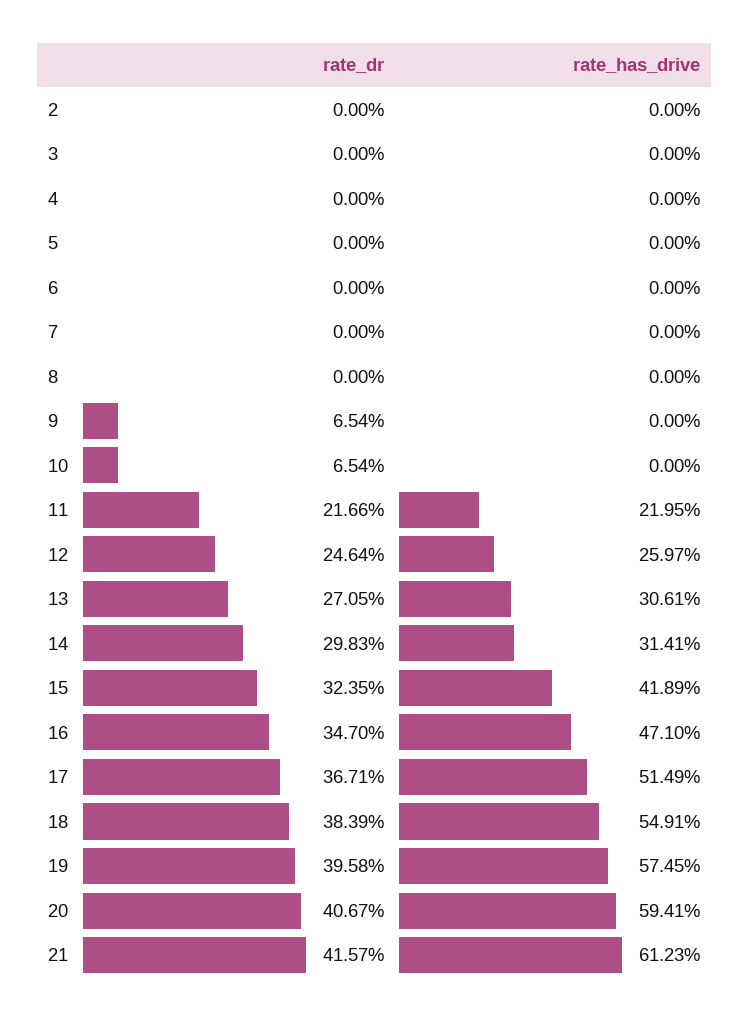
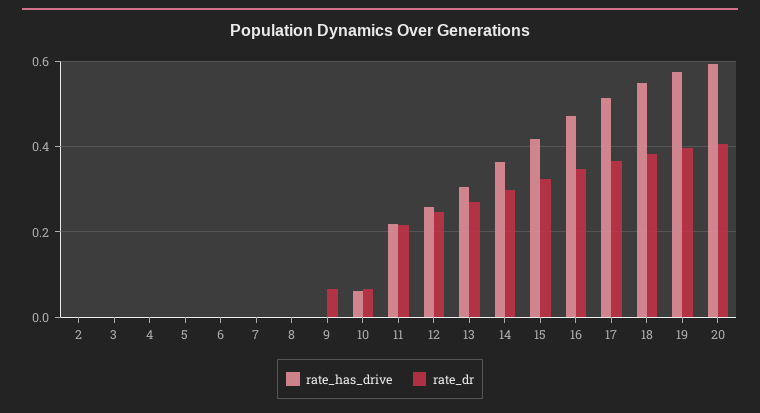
  {
    "rate_dr": {
      "2": 0,
      "3": 0,
      "4": 0,
      "5": 0,
      "6": 0,
      "7": 0,
      "8": 0,
      "9": 0.0654,
      "10": 0.0654,
      "11": 0.2166,
      "12": 0.2464,
      "13": 0.2705,
      "14": 0.2983,
      "15": 0.3235,
      "16": 0.347,
      "17": 0.3671,
      "18": 0.3839,
      "19": 0.3958,
-     "20": 0.4067,
+     "20": 0.4067
-     "21": 0.4157
    },
    "rate_has_drive": {
      "2": 0,
      "3": 0,
      "4": 0,
      "5": 0,
      "6": 0,
      "7": 0,
      "8": 0,
      "9": 0,
-     "10": 0,
+     "10": 0.06,
      "11": 0.2195,
      "12": 0.2597,
      "13": 0.3061,
-     "14": 0.3141,
+     "14": 0.36,
      "15": 0.4189,
      "16": 0.471,
      "17": 0.5149,
      "18": 0.5491,
      "19": 0.5745,
-     "20": 0.5941,
+     "20": 0.5941
-     "21": 0.6123
    }
  }

